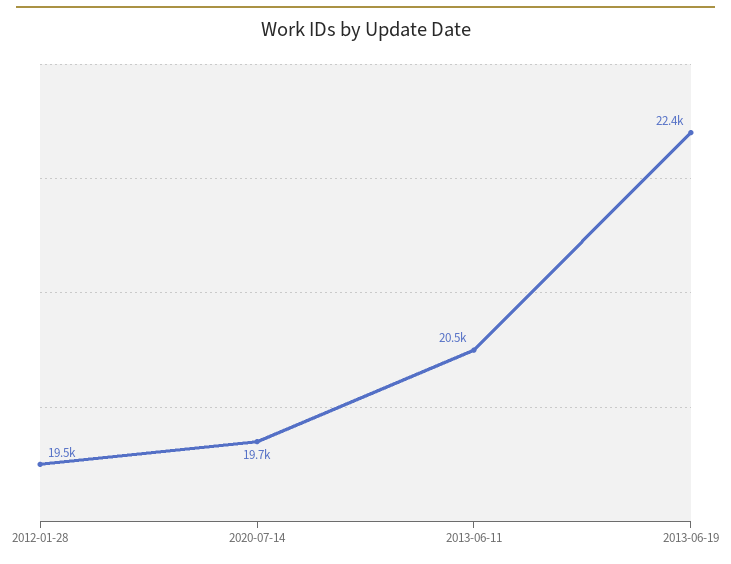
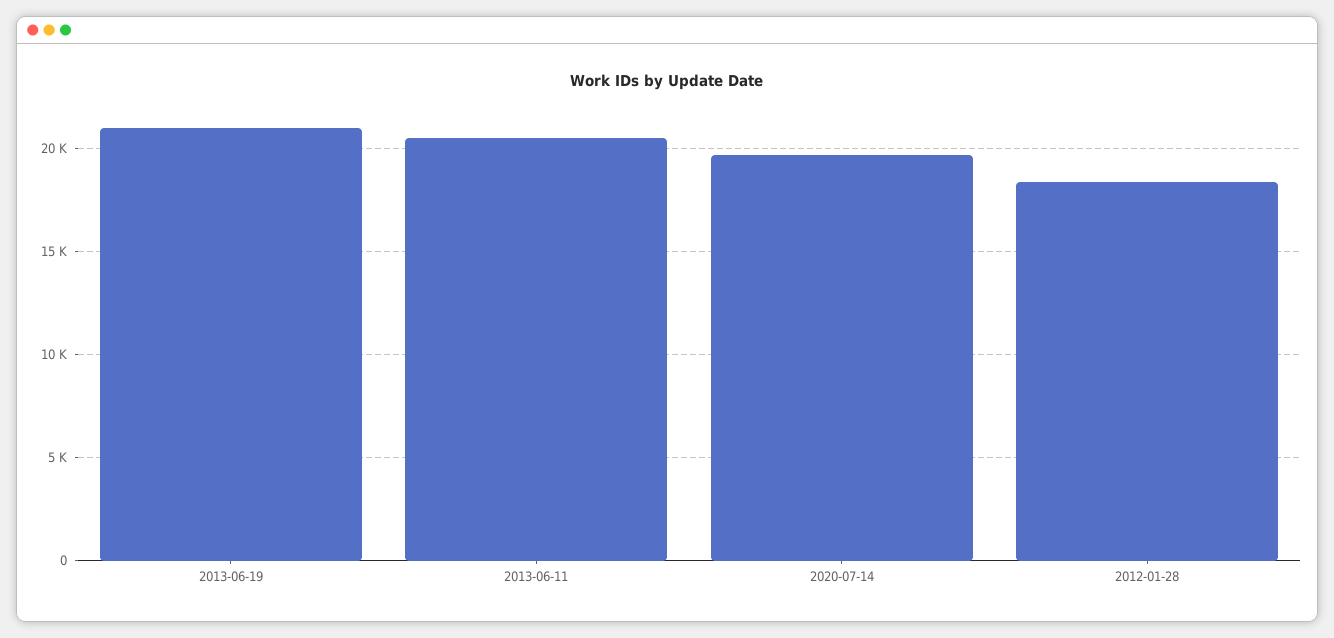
  {
-   "2012-01-28": 19500,
+   "2012-01-28": 18500,
    "2020-07-14": 19700,
    "2013-06-11": 20500,
-   "2013-06-19": 22400
+   "2013-06-19": 21000
  }

